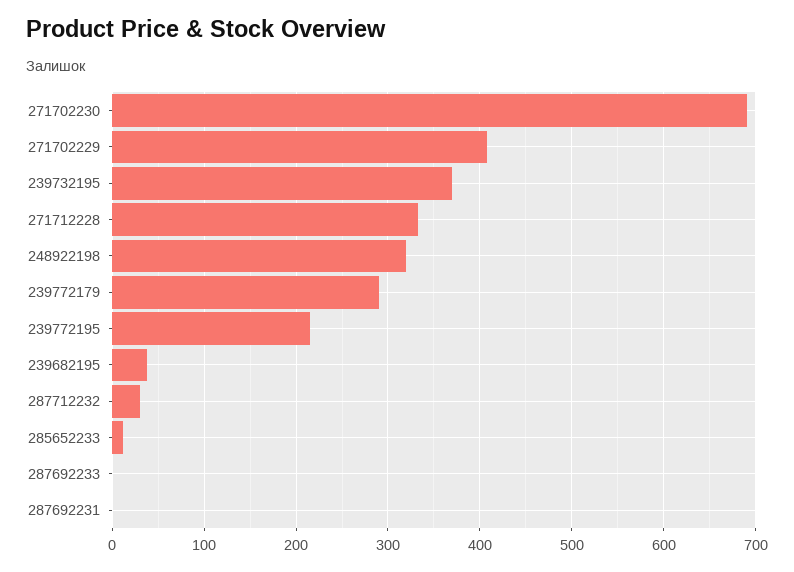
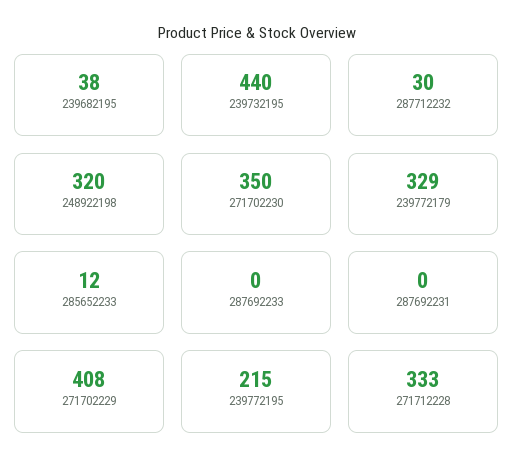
  {
-   "271702230": 690,
+   "271702230": 350,
    "271702229": 408,
-   "239732195": 370,
+   "239732195": 440,
    "271712228": 333,
    "248922198": 320,
-   "239772179": 290,
+   "239772179": 329,
    "239772195": 215,
    "239682195": 38,
    "287712232": 30,
    "285652233": 12,
    "287692233": 0,
    "287692231": 0
  }

